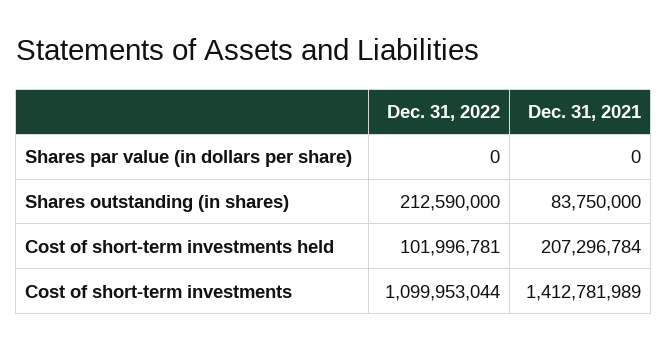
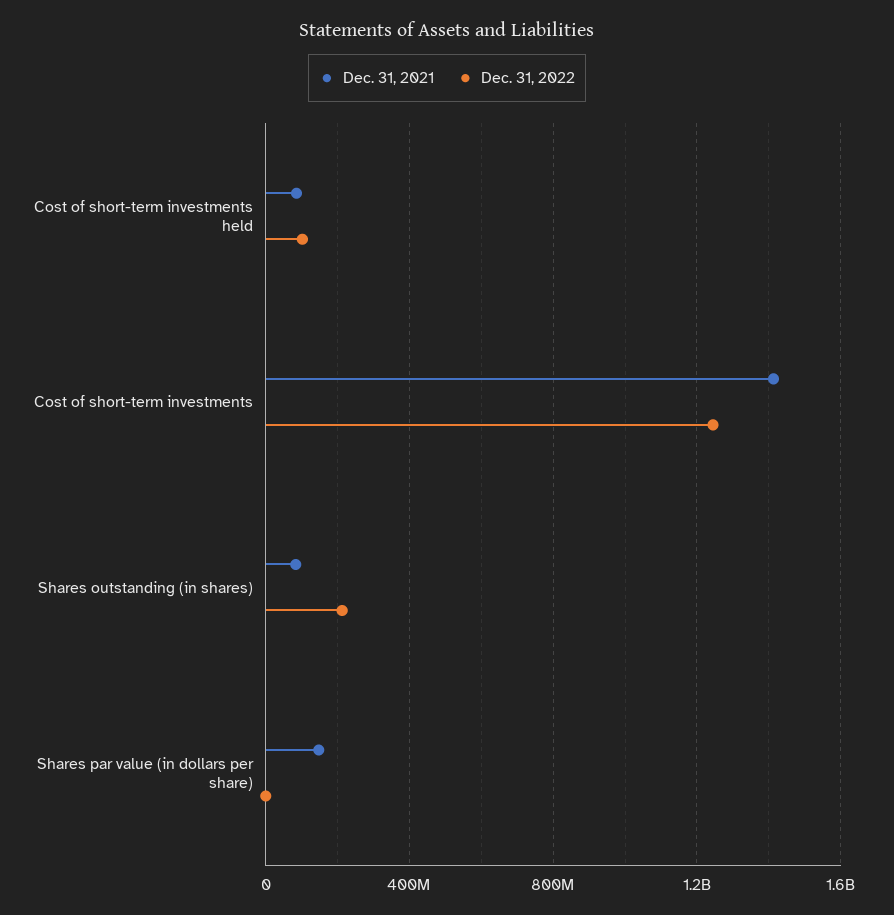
  {
    "Dec. 31, 2022": {
      "Shares par value (in dollars per share)": 0,
      "Shares outstanding (in shares)": 212590000,
      "Cost of short-term investments held": 101996781,
-     "Cost of short-term investments": 1099953044
+     "Cost of short-term investments": 1250000000
    },
    "Dec. 31, 2021": {
-     "Shares par value (in dollars per share)": 0,
+     "Shares par value (in dollars per share)": 150000000,
      "Shares outstanding (in shares)": 83750000,
-     "Cost of short-term investments held": 207296784,
+     "Cost of short-term investments held": 100000000,
      "Cost of short-term investments": 1412781989
    }
  }

